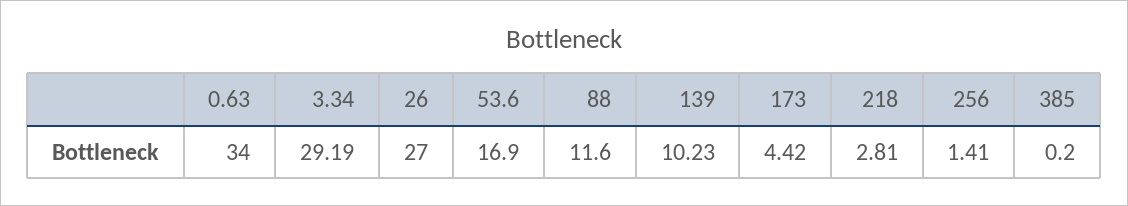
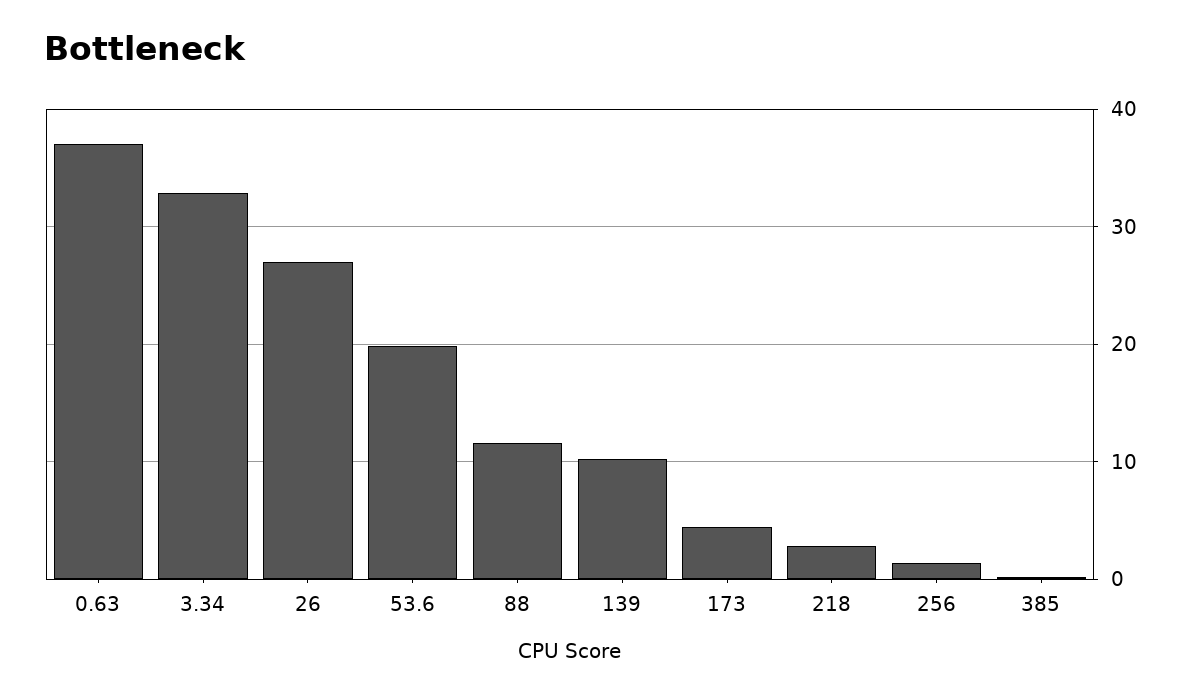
  {
-   "0.63": 34,
+   "0.63": 37,
-   "3.34": 29.19,
+   "3.34": 33,
    "26": 27,
-   "53.6": 16.9,
+   "53.6": 20,
    "88": 11.6,
    "139": 10.23,
    "173": 4.42,
    "218": 2.81,
    "256": 1.41,
    "385": 0.2
  }

